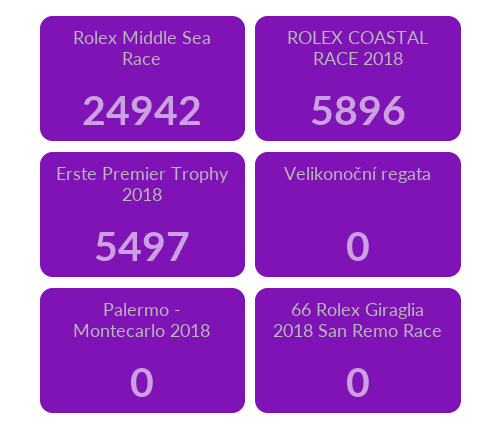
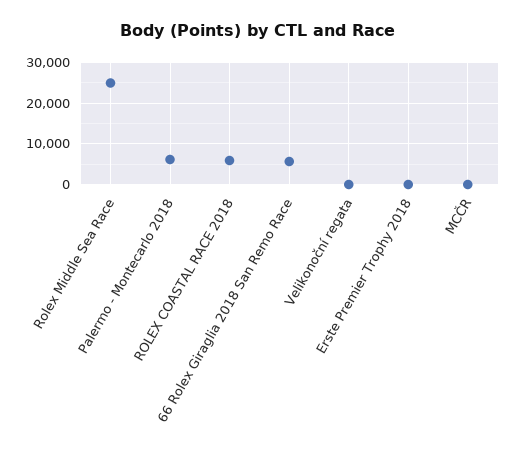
  {
    "Rolex Middle Sea Race": 24942,
    "ROLEX COASTAL RACE 2018": 5896,
-   "Erste Premier Trophy 2018": 5497,
+   "Erste Premier Trophy 2018": 0,
    "Velikonoční regata": 0,
-   "Palermo - Montecarlo 2018": 0,
+   "Palermo - Montecarlo 2018": 6000,
-   "66 Rolex Giraglia 2018 San Remo Race": 0
+   "66 Rolex Giraglia 2018 San Remo Race": 6000,
+   "MCČR": 0
  }

